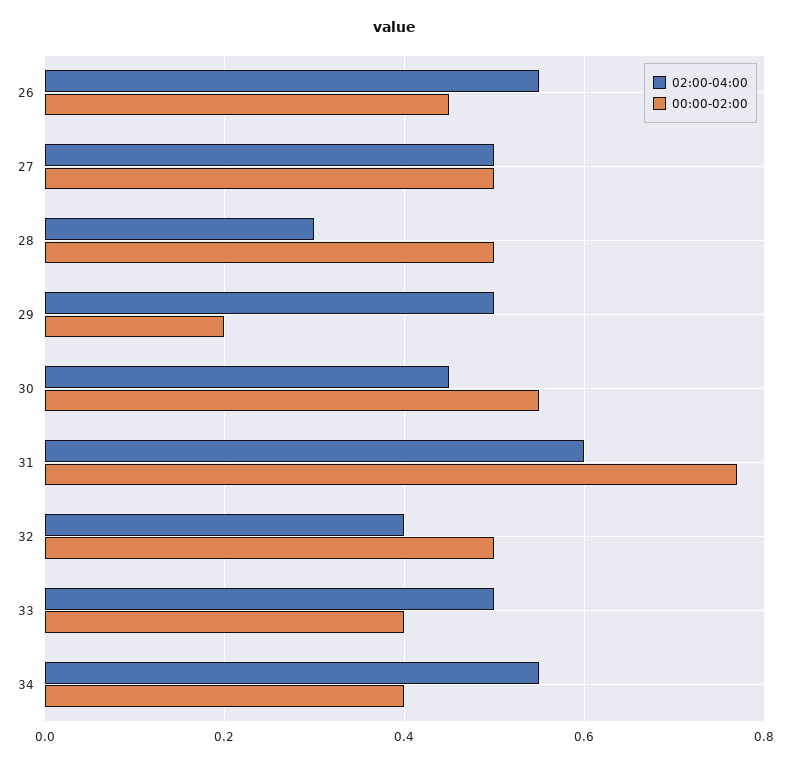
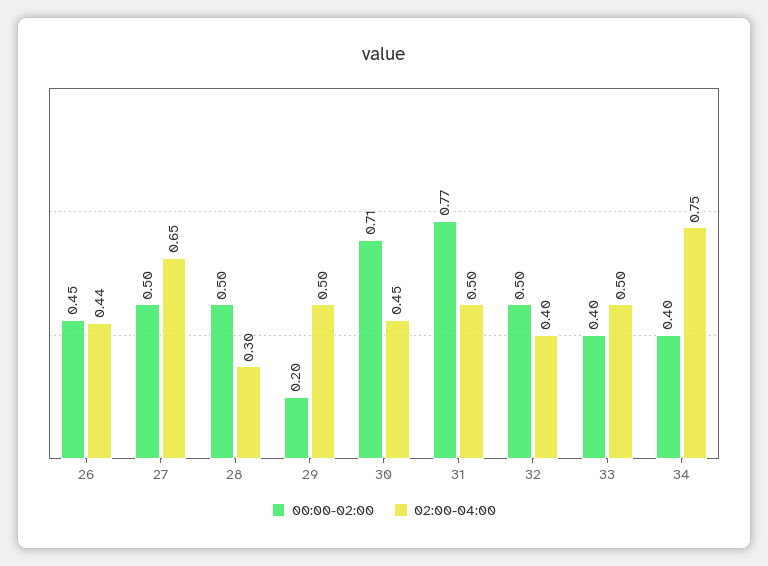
  {
    "02:00-04:00": {
-     "26": 0.55,
+     "26": 0.44,
-     "27": 0.5,
+     "27": 0.65,
      "28": 0.3,
      "29": 0.5,
      "30": 0.45,
-     "31": 0.6,
+     "31": 0.5,
      "32": 0.4,
      "33": 0.5,
-     "34": 0.55
+     "34": 0.75
    },
    "00:00-02:00": {
      "26": 0.45,
      "27": 0.5,
      "28": 0.5,
      "29": 0.2,
-     "30": 0.55,
+     "30": 0.71,
      "31": 0.77,
      "32": 0.5,
      "33": 0.4,
      "34": 0.4
    }
  }

